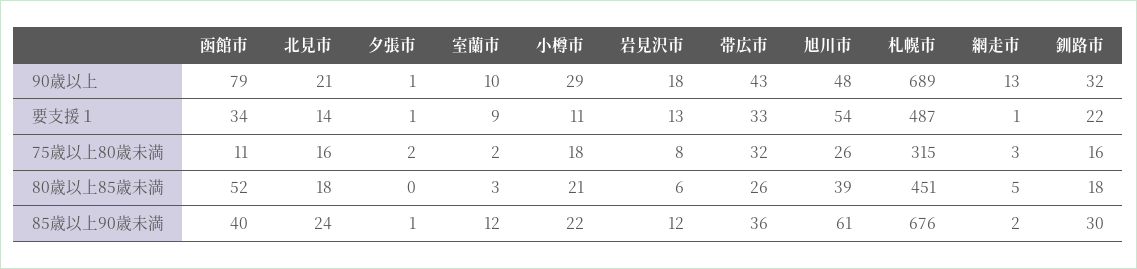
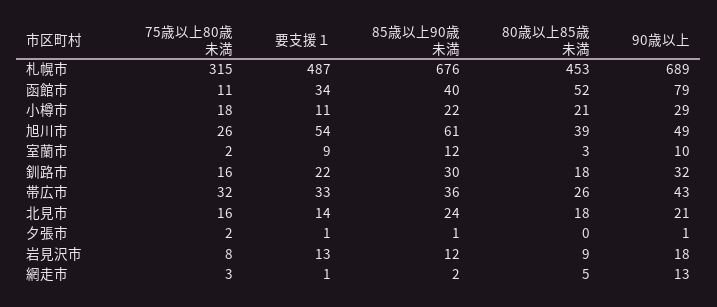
  {
    "函館市": {
      "90歳以上": 79,
      "要支援１": 34,
      "75歳以上80歳未満": 11,
      "80歳以上85歳未満": 52,
      "85歳以上90歳未満": 40
    },
    "北見市": {
      "90歳以上": 21,
      "要支援１": 14,
      "75歳以上80歳未満": 16,
      "80歳以上85歳未満": 18,
      "85歳以上90歳未満": 24
    },
    "夕張市": {
      "90歳以上": 1,
      "要支援１": 1,
      "75歳以上80歳未満": 2,
      "80歳以上85歳未満": 0,
      "85歳以上90歳未満": 1
    },
    "室蘭市": {
      "90歳以上": 10,
      "要支援１": 9,
      "75歳以上80歳未満": 2,
      "80歳以上85歳未満": 3,
      "85歳以上90歳未満": 12
    },
    "小樽市": {
      "90歳以上": 29,
      "要支援１": 11,
      "75歳以上80歳未満": 18,
      "80歳以上85歳未満": 21,
      "85歳以上90歳未満": 22
    },
    "岩見沢市": {
      "90歳以上": 18,
      "要支援１": 13,
      "75歳以上80歳未満": 8,
-     "80歳以上85歳未満": 6,
+     "80歳以上85歳未満": 9,
      "85歳以上90歳未満": 12
    },
    "帯広市": {
      "90歳以上": 43,
      "要支援１": 33,
      "75歳以上80歳未満": 32,
      "80歳以上85歳未満": 26,
      "85歳以上90歳未満": 36
    },
    "旭川市": {
-     "90歳以上": 48,
+     "90歳以上": 49,
      "要支援１": 54,
      "75歳以上80歳未満": 26,
      "80歳以上85歳未満": 39,
      "85歳以上90歳未満": 61
    },
    "札幌市": {
      "90歳以上": 689,
      "要支援１": 487,
      "75歳以上80歳未満": 315,
-     "80歳以上85歳未満": 451,
+     "80歳以上85歳未満": 453,
      "85歳以上90歳未満": 676
    },
    "網走市": {
      "90歳以上": 13,
      "要支援１": 1,
      "75歳以上80歳未満": 3,
      "80歳以上85歳未満": 5,
      "85歳以上90歳未満": 2
    },
    "釧路市": {
      "90歳以上": 32,
      "要支援１": 22,
      "75歳以上80歳未満": 16,
      "80歳以上85歳未満": 18,
      "85歳以上90歳未満": 30
    }
  }

